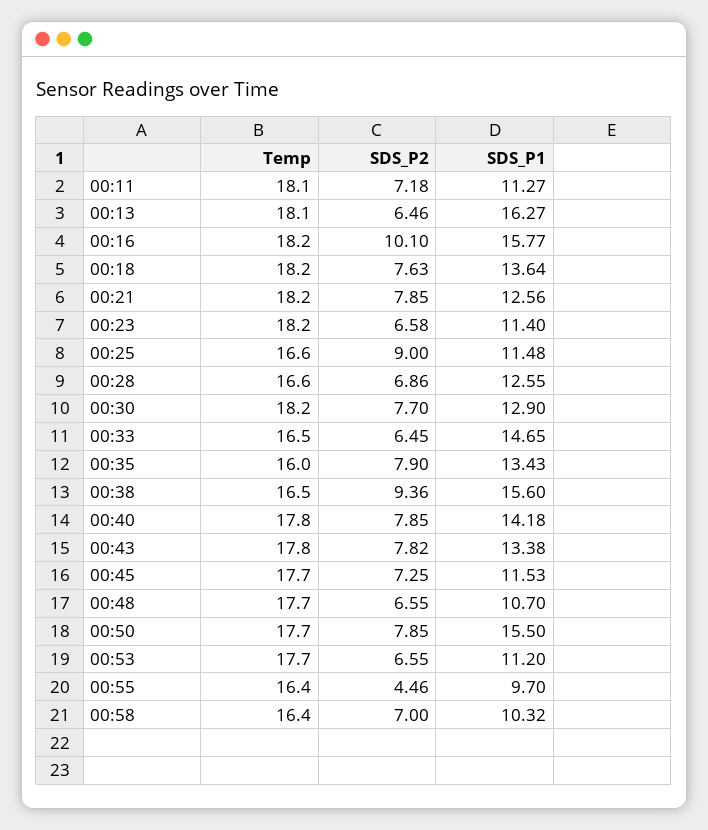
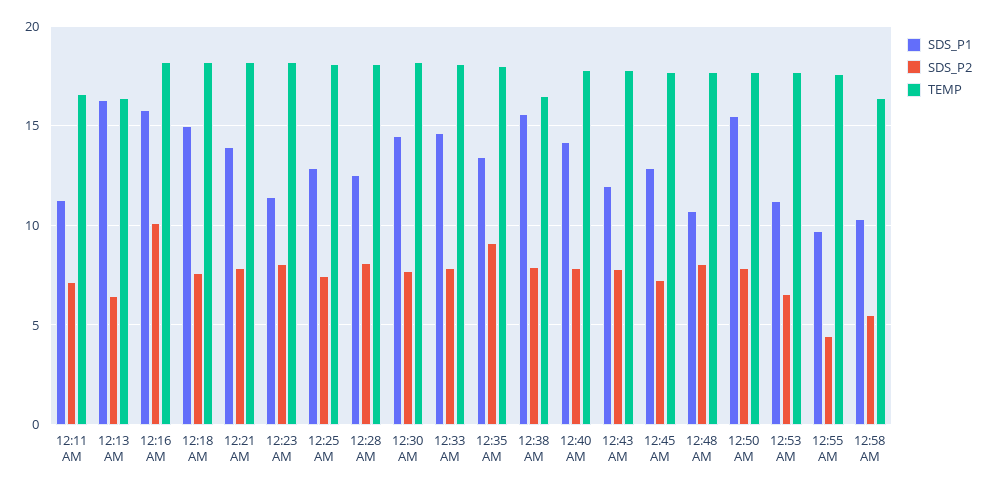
  {
    "Temp": {
-     "00:11": 18.1,
+     "00:11": 16.5,
-     "00:13": 18.1,
+     "00:13": 16.5,
      "00:16": 18.2,
      "00:18": 18.2,
      "00:21": 18.2,
      "00:23": 18.2,
-     "00:25": 16.6,
+     "00:25": 18,
-     "00:28": 16.6,
+     "00:28": 18,
      "00:30": 18.2,
-     "00:33": 16.5,
+     "00:33": 18,
-     "00:35": 16,
+     "00:35": 18,
      "00:38": 16.5,
      "00:40": 17.8,
      "00:43": 17.8,
      "00:45": 17.7,
      "00:48": 17.7,
      "00:50": 17.7,
      "00:53": 17.7,
-     "00:55": 16.4,
+     "00:55": 17.5,
      "00:58": 16.4
    },
    "SDS_P2": {
      "00:11": 7.18,
      "00:13": 6.46,
      "00:16": 10.1,
      "00:18": 7.63,
      "00:21": 7.85,
-     "00:23": 6.58,
+     "00:23": 8,
-     "00:25": 9,
+     "00:25": 7.5,
-     "00:28": 6.86,
+     "00:28": 8,
      "00:30": 7.7,
-     "00:33": 6.45,
+     "00:33": 8,
-     "00:35": 7.9,
+     "00:35": 9,
-     "00:38": 9.36,
+     "00:38": 8,
      "00:40": 7.85,
      "00:43": 7.82,
      "00:45": 7.25,
-     "00:48": 6.55,
+     "00:48": 8,
      "00:50": 7.85,
      "00:53": 6.55,
      "00:55": 4.46,
-     "00:58": 7
+     "00:58": 5.5
    },
    "SDS_P1": {
      "00:11": 11.27,
      "00:13": 16.27,
      "00:16": 15.77,
-     "00:18": 13.64,
+     "00:18": 15,
-     "00:21": 12.56,
+     "00:21": 14,
      "00:23": 11.4,
-     "00:25": 11.48,
+     "00:25": 13,
      "00:28": 12.55,
-     "00:30": 12.9,
+     "00:30": 14.5,
      "00:33": 14.65,
      "00:35": 13.43,
      "00:38": 15.6,
      "00:40": 14.18,
-     "00:43": 13.38,
+     "00:43": 12,
-     "00:45": 11.53,
+     "00:45": 13,
      "00:48": 10.7,
      "00:50": 15.5,
      "00:53": 11.2,
      "00:55": 9.7,
      "00:58": 10.32
    }
  }

